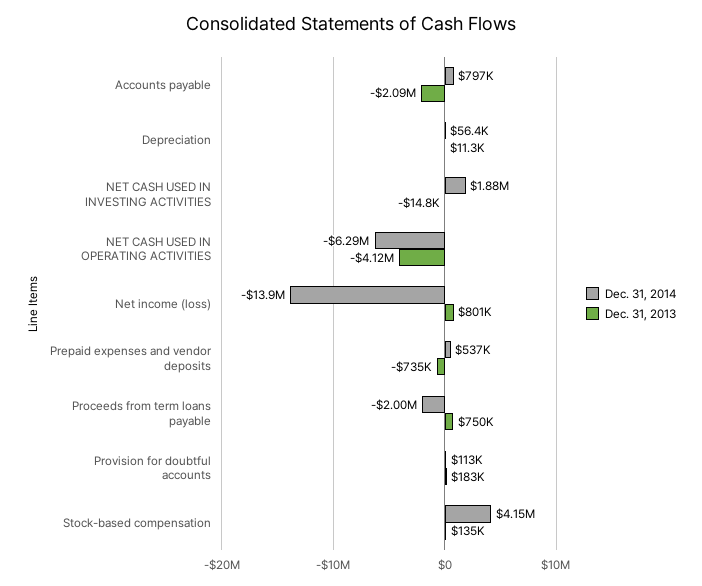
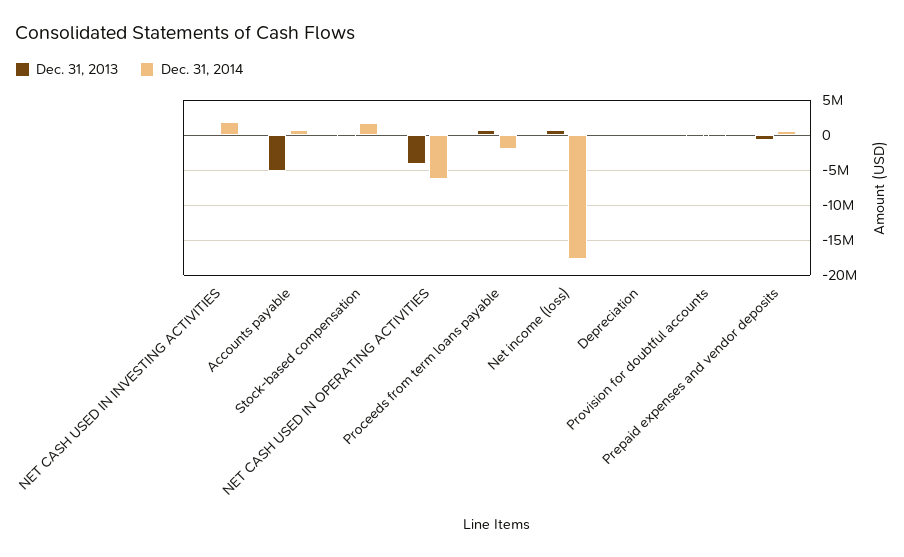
  {
    "Dec. 31, 2014": {
      "Accounts payable": 797000,
      "Depreciation": 56400,
      "NET CASH USED IN INVESTING ACTIVITIES": 1880000,
      "NET CASH USED IN OPERATING ACTIVITIES": -6290000,
-     "Net income (loss)": -13900000,
+     "Net income (loss)": -18000000,
      "Prepaid expenses and vendor deposits": 537000,
      "Proceeds from term loans payable": -2000000,
      "Provision for doubtful accounts": 113000,
-     "Stock-based compensation": 4150000
+     "Stock-based compensation": 2000000
    },
    "Dec. 31, 2013": {
-     "Accounts payable": -2090000,
+     "Accounts payable": -5000000,
      "Depreciation": 11300,
      "NET CASH USED IN INVESTING ACTIVITIES": -14800,
      "NET CASH USED IN OPERATING ACTIVITIES": -4120000,
      "Net income (loss)": 801000,
      "Prepaid expenses and vendor deposits": -735000,
      "Proceeds from term loans payable": 750000,
      "Provision for doubtful accounts": 183000,
      "Stock-based compensation": 135000
    }
  }

